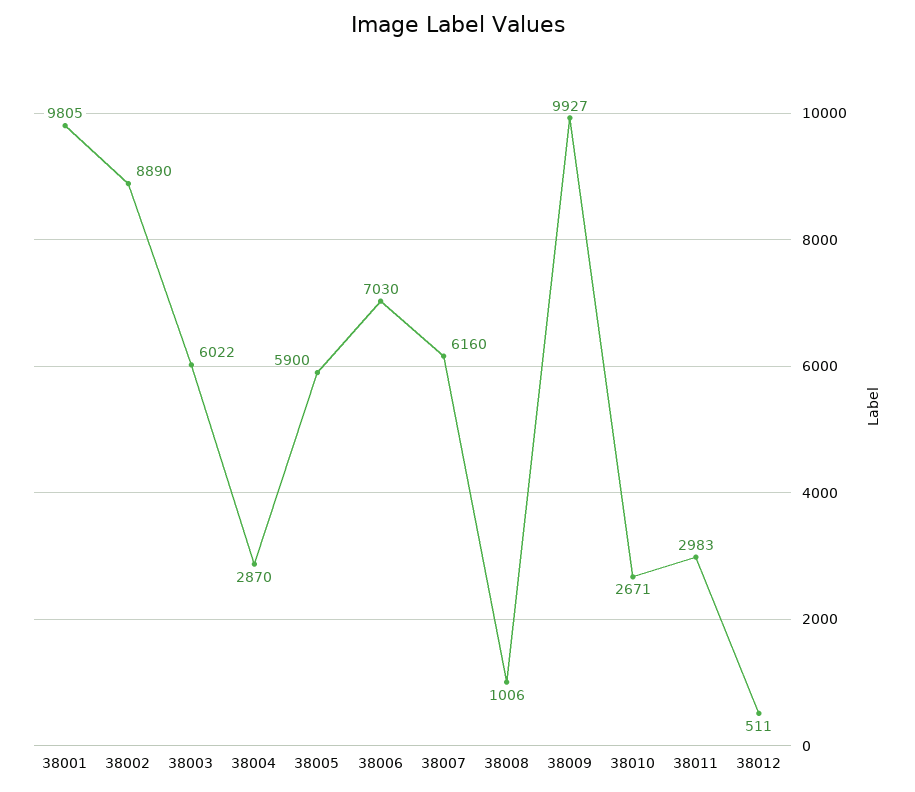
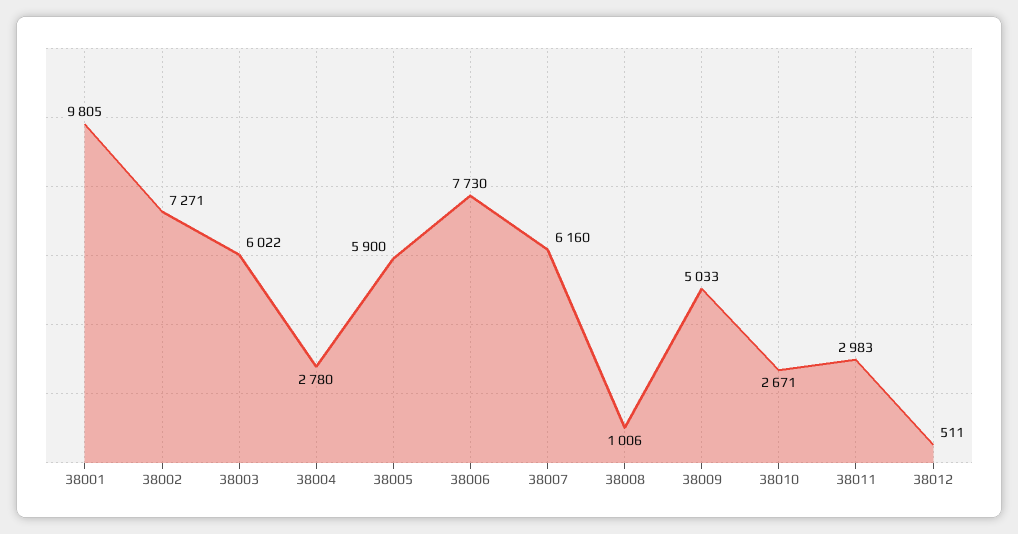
  {
    "38001": 9805,
-   "38002": 8890,
+   "38002": 7271,
    "38003": 6022,
-   "38004": 2870,
+   "38004": 2780,
    "38005": 5900,
-   "38006": 7030,
+   "38006": 7730,
    "38007": 6160,
    "38008": 1006,
-   "38009": 9927,
+   "38009": 5033,
    "38010": 2671,
    "38011": 2983,
    "38012": 511
  }

